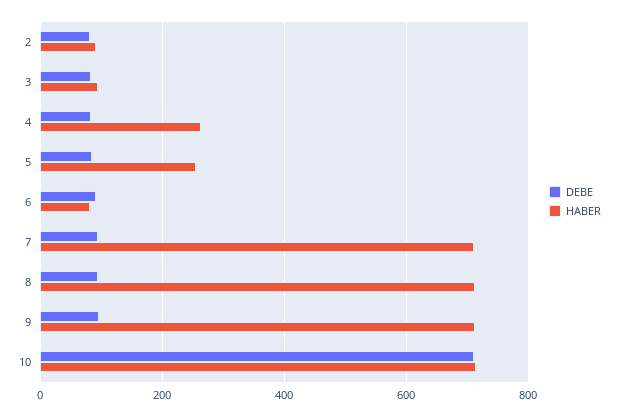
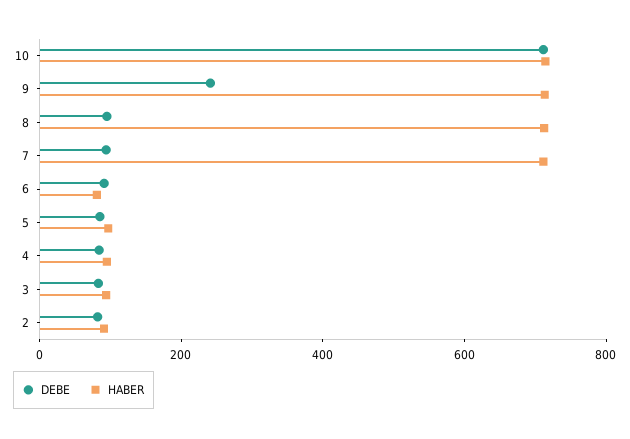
  {
    "DEBE": {
      "2": 80,
      "3": 80,
      "4": 80,
      "5": 80,
      "6": 100,
      "7": 100,
      "8": 100,
-     "9": 100,
+     "9": 250,
      "10": 720
    },
    "HABER": {
      "2": 100,
      "3": 100,
-     "4": 260,
+     "4": 100,
-     "5": 260,
+     "5": 100,
      "6": 80,
      "7": 720,
      "8": 720,
      "9": 720,
      "10": 720
    }
  }

